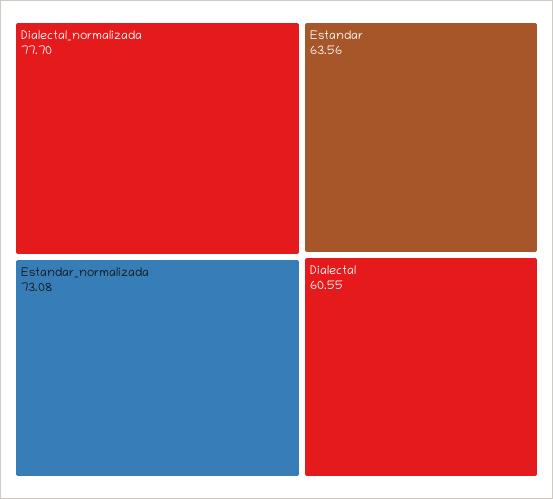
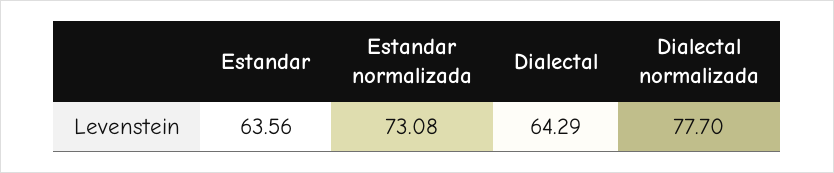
  {
    "Dialectal_normalizada": 77.7,
    "Estandar_normalizada": 73.08,
    "Estandar": 63.56,
-   "Dialectal": 60.55
+   "Dialectal": 64.29
  }

